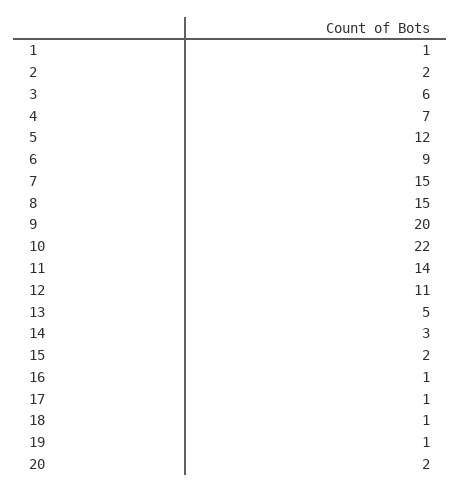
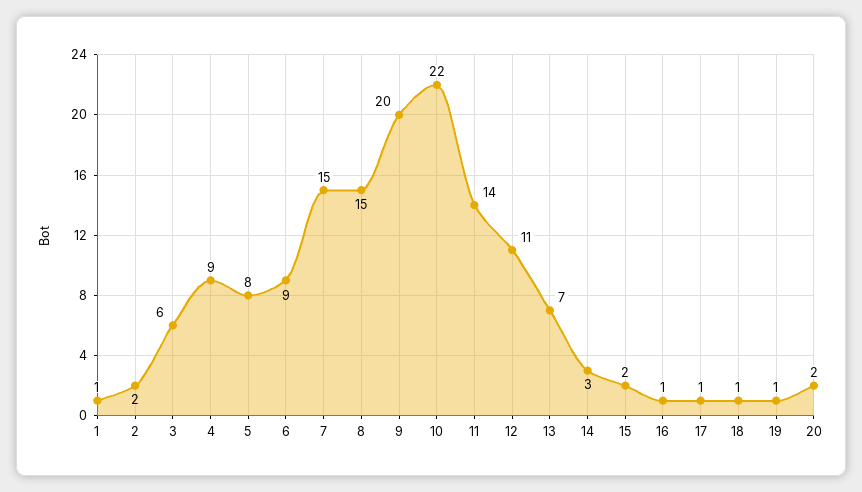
  {
    "1": 1,
    "2": 2,
    "3": 6,
-   "4": 7,
+   "4": 9,
-   "5": 12,
+   "5": 8,
    "6": 9,
    "7": 15,
    "8": 15,
    "9": 20,
    "10": 22,
    "11": 14,
    "12": 11,
-   "13": 5,
+   "13": 7,
    "14": 3,
    "15": 2,
    "16": 1,
    "17": 1,
    "18": 1,
    "19": 1,
    "20": 2
  }

